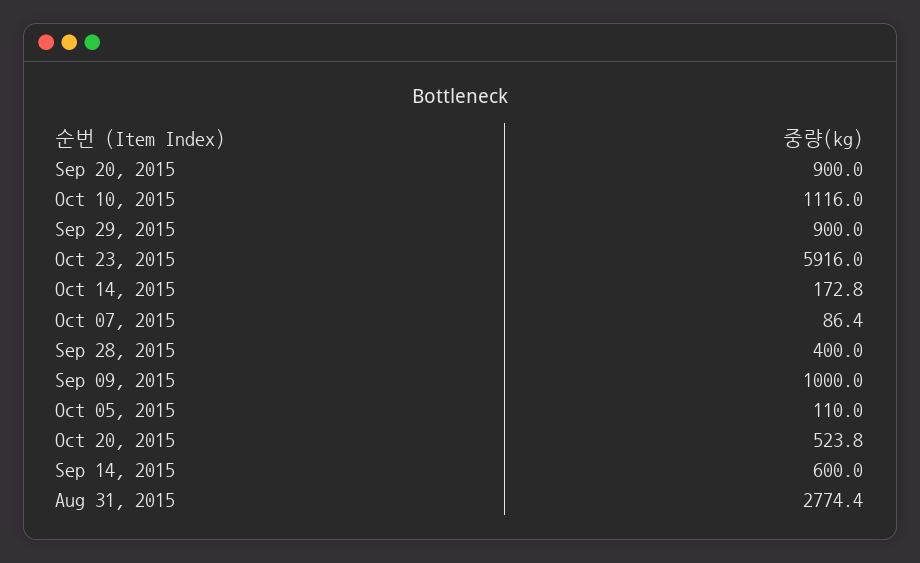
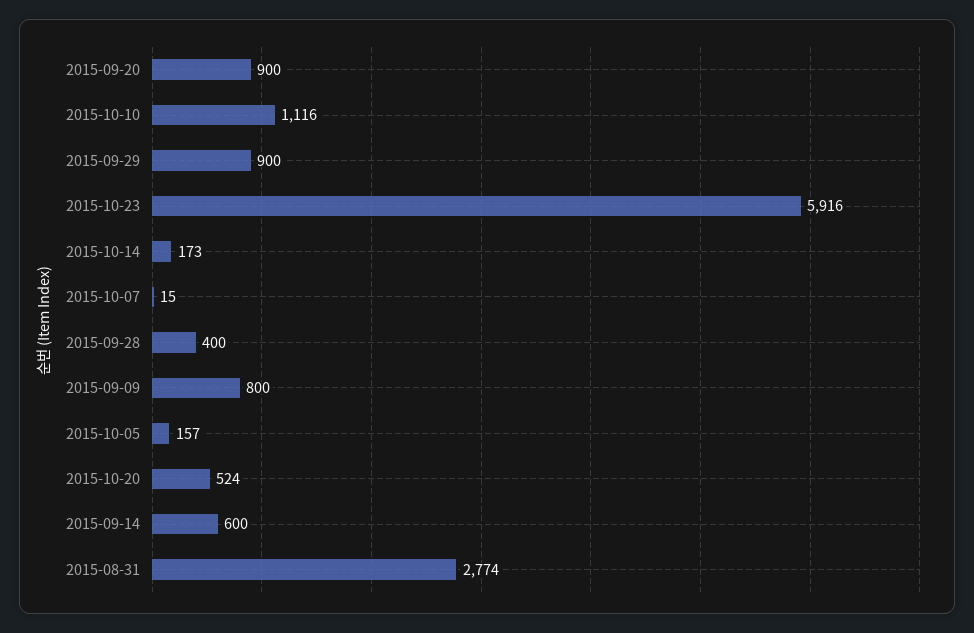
  {
    "Sep 20, 2015": 900,
    "Oct 10, 2015": 1116,
    "Sep 29, 2015": 900,
    "Oct 23, 2015": 5916,
    "Oct 14, 2015": 172.8,
-   "Oct 07, 2015": 86.4,
+   "Oct 07, 2015": 15,
    "Sep 28, 2015": 400,
-   "Sep 09, 2015": 1000,
+   "Sep 09, 2015": 800,
-   "Oct 05, 2015": 110,
+   "Oct 05, 2015": 157,
    "Oct 20, 2015": 523.8,
    "Sep 14, 2015": 600,
    "Aug 31, 2015": 2774.4
  }

